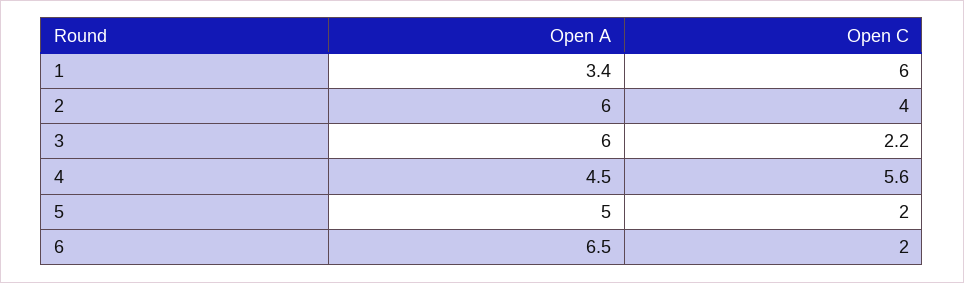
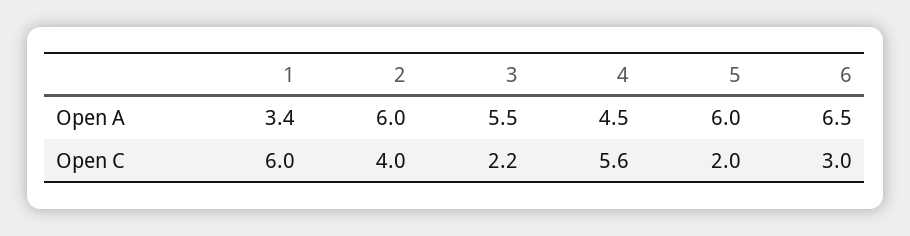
  {
    "Open A": {
      "1": 3.4,
      "2": 6,
-     "3": 6,
+     "3": 5.5,
      "4": 4.5,
-     "5": 5,
+     "5": 6,
      "6": 6.5
    },
    "Open C": {
      "1": 6,
      "2": 4,
      "3": 2.2,
      "4": 5.6,
      "5": 2,
-     "6": 2
+     "6": 3
    }
  }

